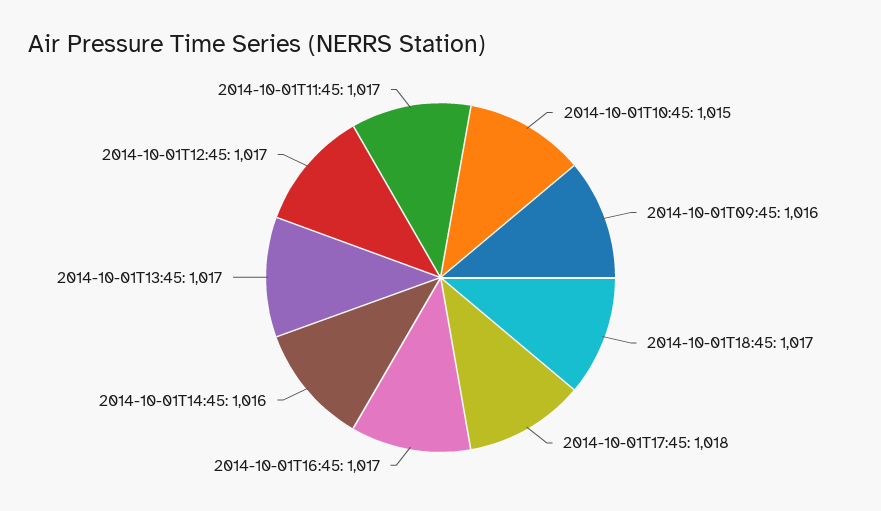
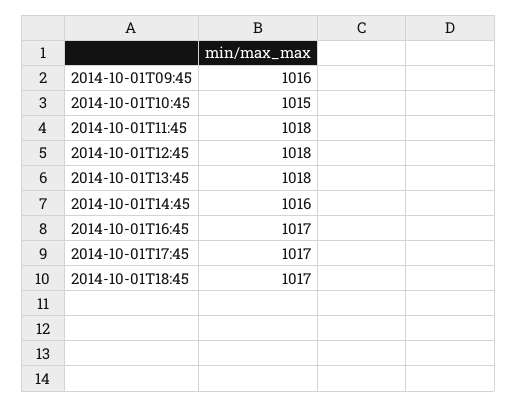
  {
    "2014-10-01T10:45": 1015,
    "2014-10-01T09:45": 1016,
    "2014-10-01T18:45": 1017,
-   "2014-10-01T17:45": 1018,
+   "2014-10-01T17:45": 1017,
    "2014-10-01T16:45": 1017,
    "2014-10-01T14:45": 1016,
-   "2014-10-01T13:45": 1017,
+   "2014-10-01T13:45": 1018,
-   "2014-10-01T12:45": 1017,
+   "2014-10-01T12:45": 1018,
-   "2014-10-01T11:45": 1017
+   "2014-10-01T11:45": 1018
  }

